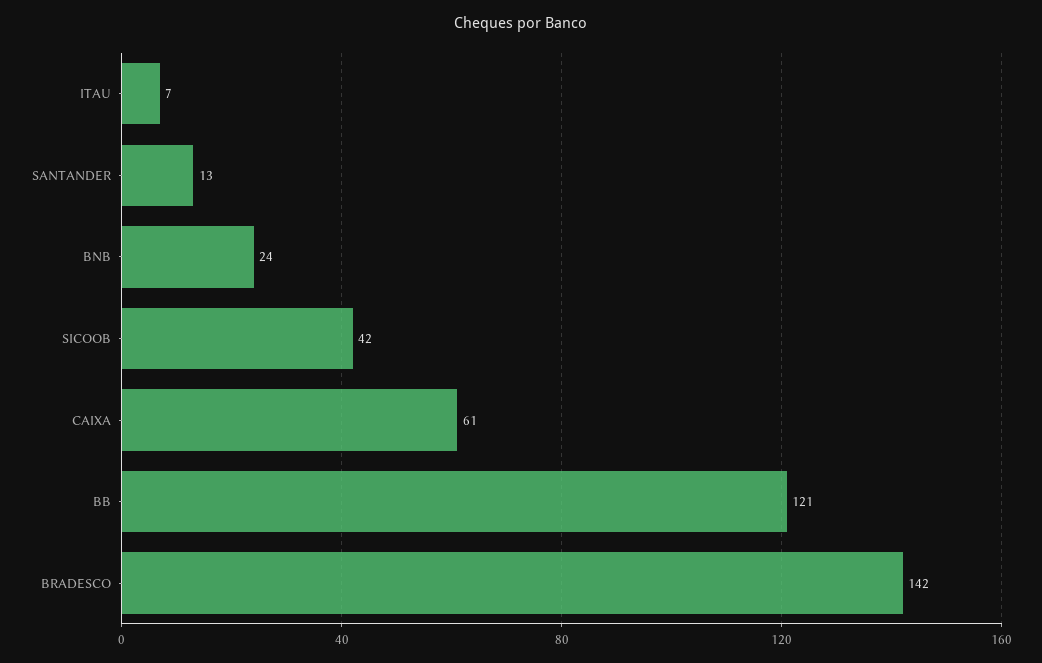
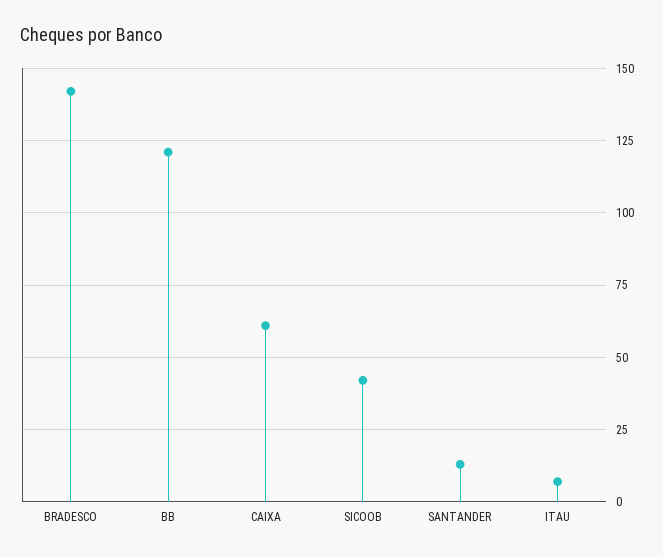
  {
    "ITAU": 7,
    "SANTANDER": 13,
-   "BNB": 24,
    "SICOOB": 42,
    "CAIXA": 61,
    "BB": 121,
    "BRADESCO": 142
  }

